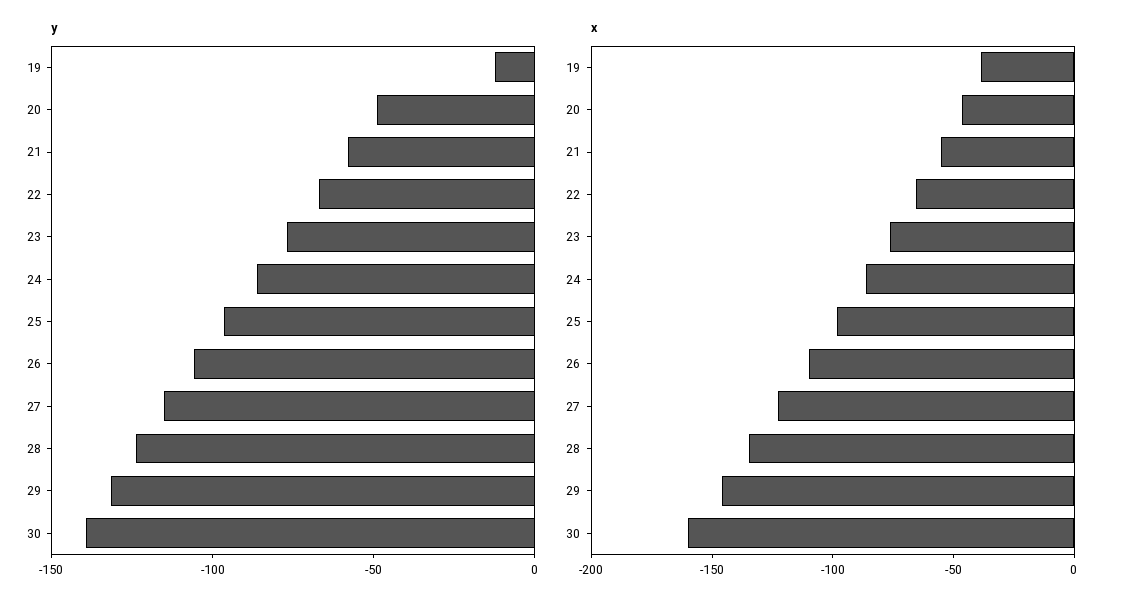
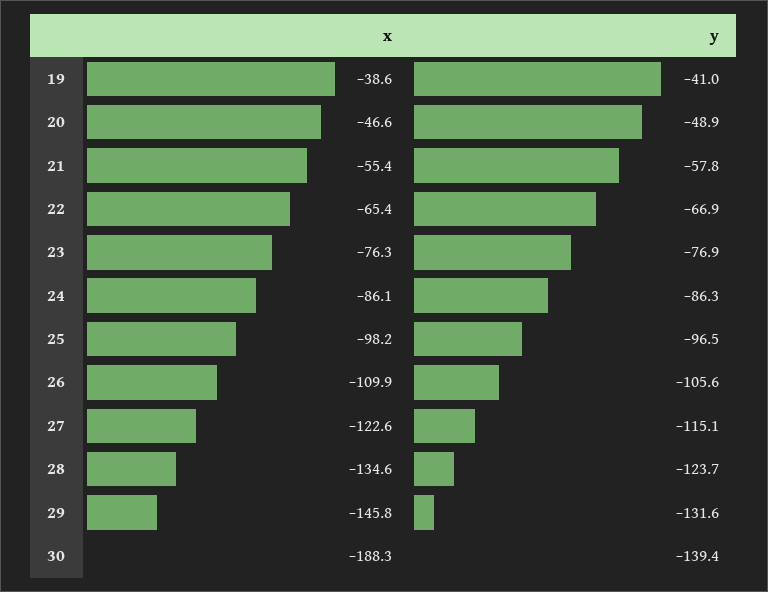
  {
    "y": {
-     "19": -10,
+     "19": -41,
      "20": -48.9,
      "21": -57.8,
      "22": -66.9,
      "23": -76.9,
      "24": -86.3,
      "25": -96.5,
      "26": -105.6,
      "27": -115.1,
      "28": -123.7,
      "29": -131.6,
      "30": -139.4
    },
    "x": {
      "19": -38.6,
      "20": -46.6,
      "21": -55.4,
      "22": -65.4,
      "23": -76.3,
      "24": -86.1,
      "25": -98.2,
      "26": -109.9,
      "27": -122.6,
      "28": -134.6,
      "29": -145.8,
-     "30": -160
+     "30": -188.3
    }
  }

